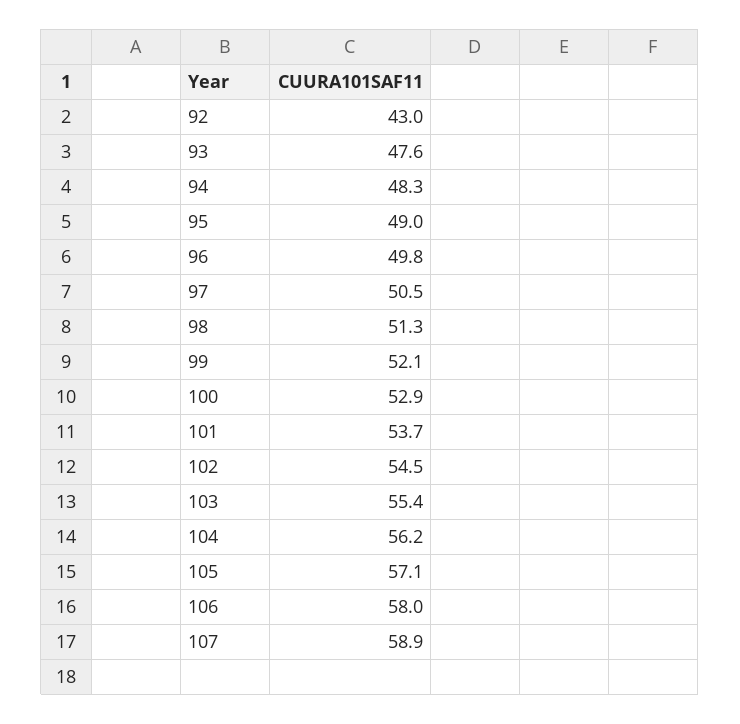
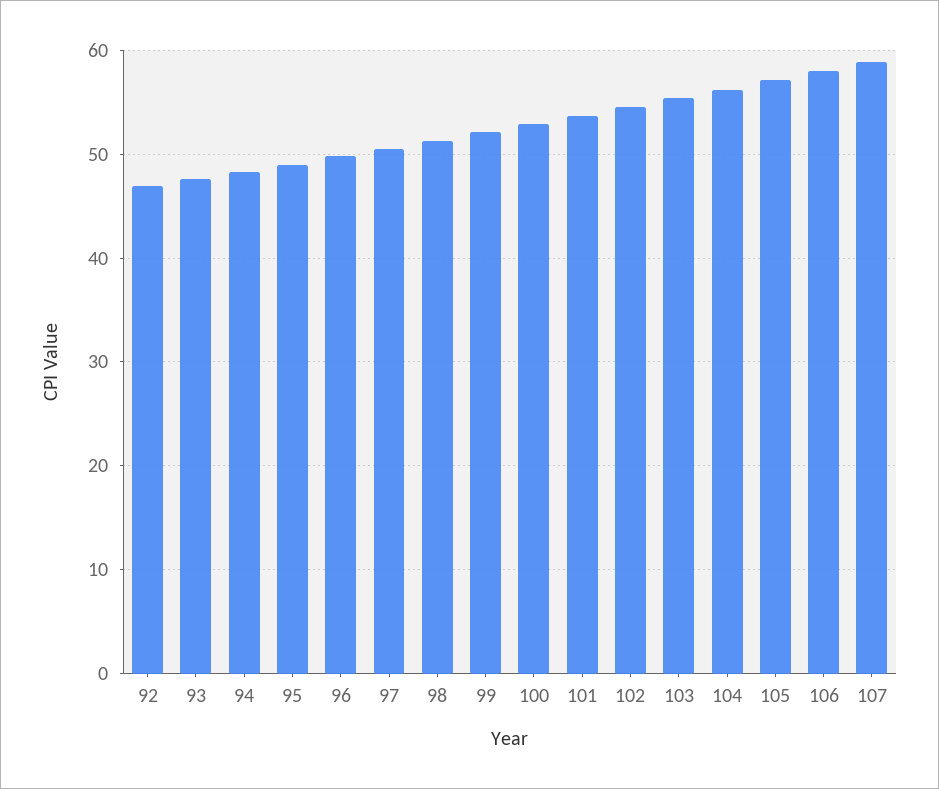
  {
-   "92": 43,
+   "92": 47,
    "93": 47.6,
    "94": 48.3,
    "95": 49,
    "96": 49.8,
    "97": 50.5,
    "98": 51.3,
    "99": 52.1,
    "100": 52.9,
    "101": 53.7,
    "102": 54.5,
    "103": 55.4,
    "104": 56.2,
    "105": 57.1,
    "106": 58,
    "107": 58.9
  }

